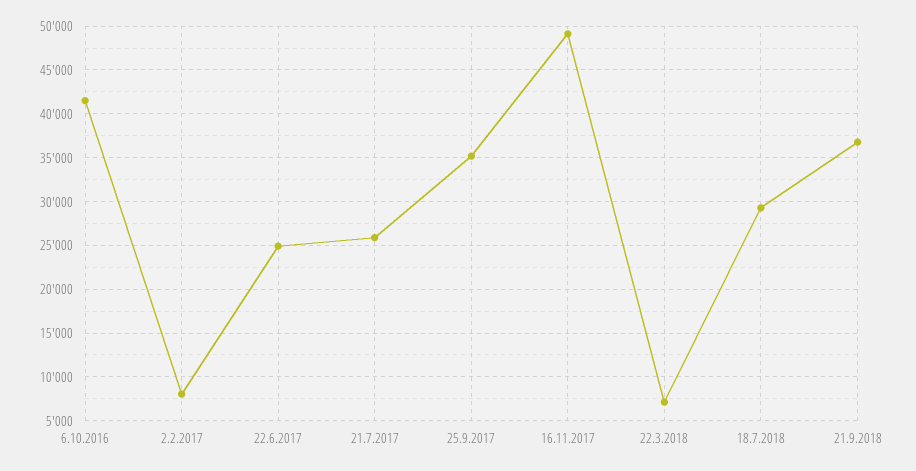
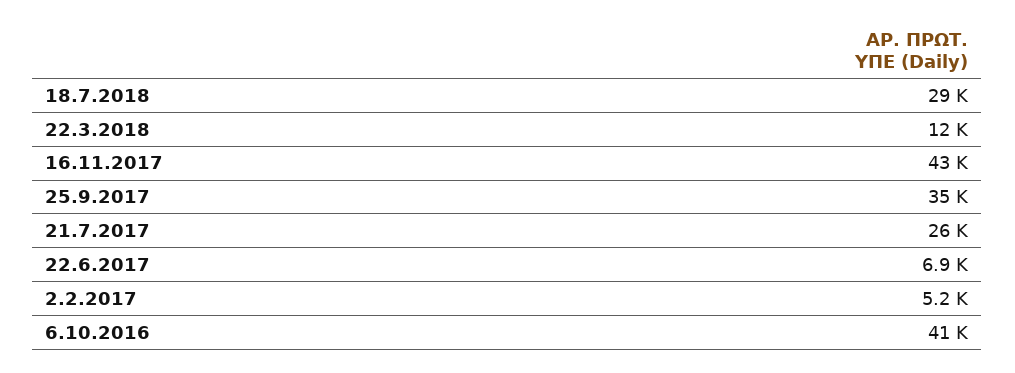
  {
    "6.10.2016": 41000,
-   "2.2.2017": 8000,
+   "2.2.2017": 5200,
-   "22.6.2017": 25000,
+   "22.6.2017": 6900,
    "21.7.2017": 26000,
    "25.9.2017": 35000,
-   "16.11.2017": 49000,
+   "16.11.2017": 43000,
-   "22.3.2018": 7000,
+   "22.3.2018": 12000,
-   "18.7.2018": 29000,
+   "18.7.2018": 29000
-   "21.9.2018": 37000
  }

